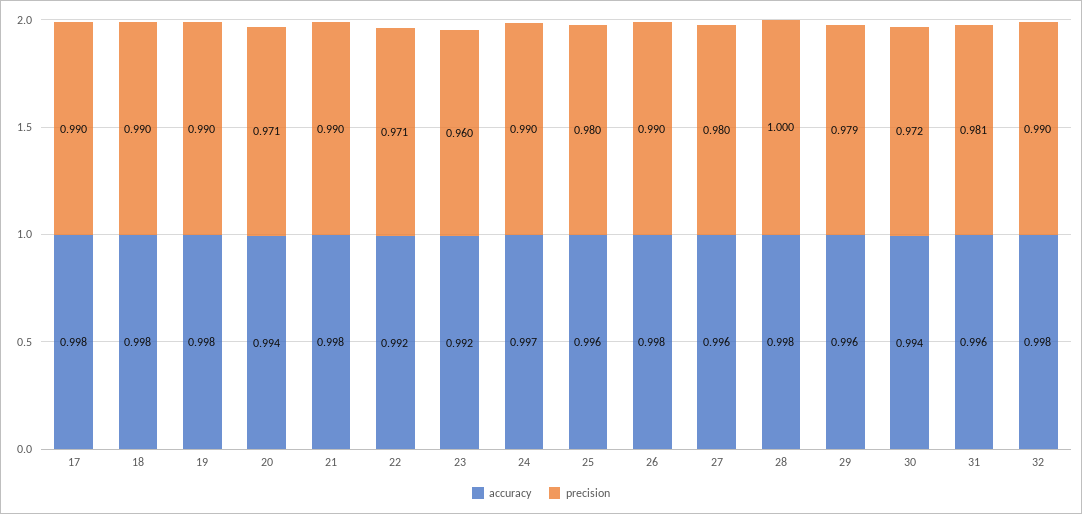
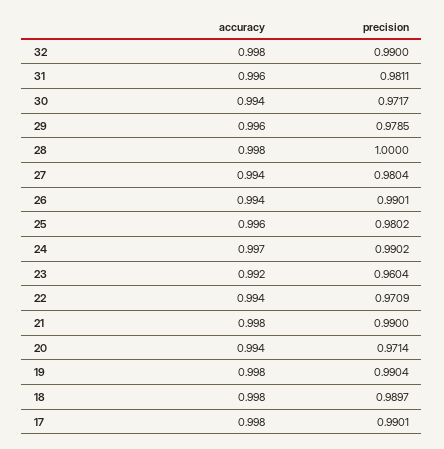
  {
    "accuracy": {
      "17": 0.998,
      "18": 0.998,
      "19": 0.998,
      "20": 0.994,
      "21": 0.998,
-     "22": 0.992,
+     "22": 0.994,
      "23": 0.992,
      "24": 0.997,
      "25": 0.996,
-     "26": 0.998,
+     "26": 0.994,
-     "27": 0.996,
+     "27": 0.994,
      "28": 0.998,
      "29": 0.996,
      "30": 0.994,
      "31": 0.996,
      "32": 0.998
    },
    "precision": {
      "17": 0.9901,
      "18": 0.9897,
      "19": 0.9904,
      "20": 0.9714,
      "21": 0.99,
      "22": 0.9709,
      "23": 0.9604,
      "24": 0.9902,
      "25": 0.9802,
      "26": 0.9901,
      "27": 0.9804,
      "28": 1,
      "29": 0.9785,
      "30": 0.9717,
      "31": 0.9811,
      "32": 0.99
    }
  }

